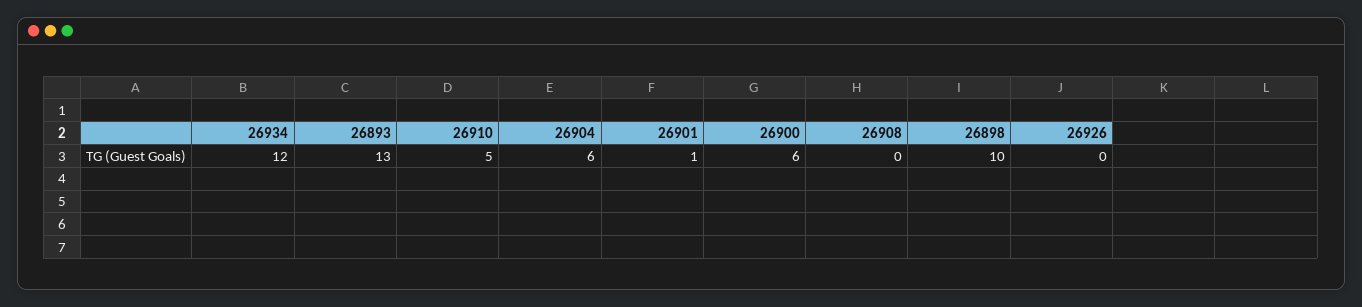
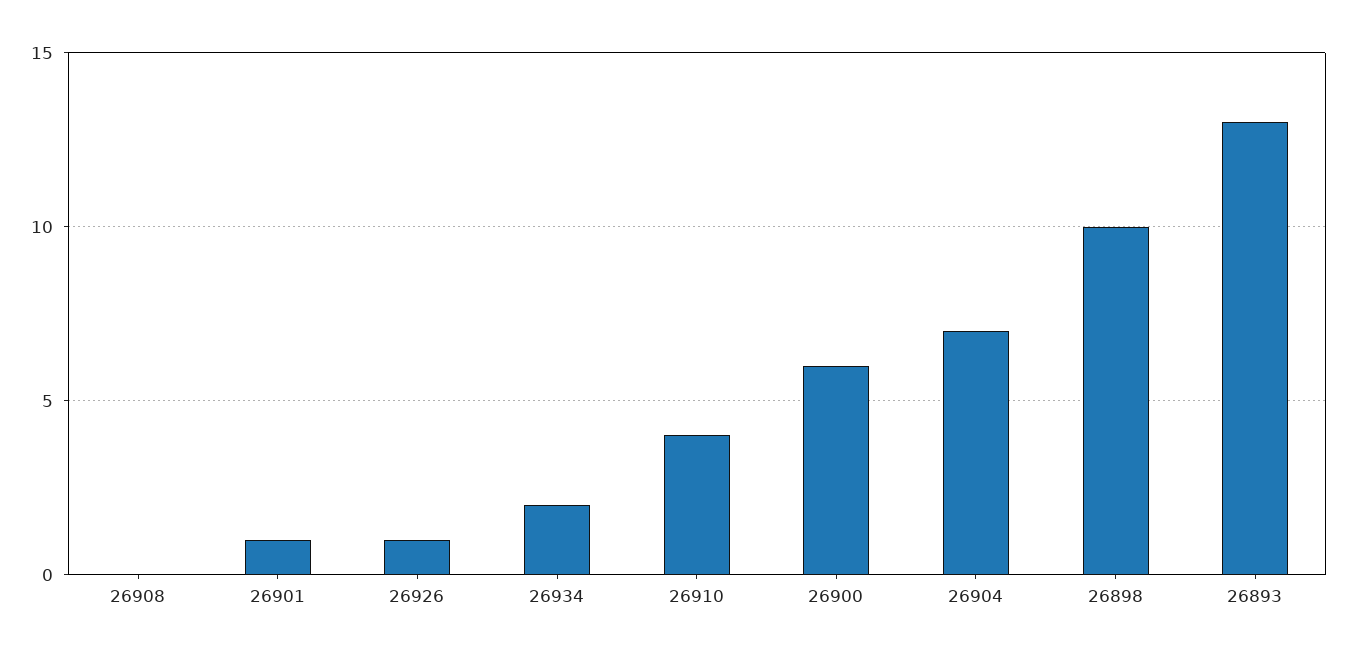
  {
-   "26934": 12,
+   "26934": 2,
    "26893": 13,
-   "26910": 5,
+   "26910": 4,
-   "26904": 6,
+   "26904": 7,
    "26901": 1,
    "26900": 6,
    "26908": 0,
    "26898": 10,
-   "26926": 0
+   "26926": 1
  }

